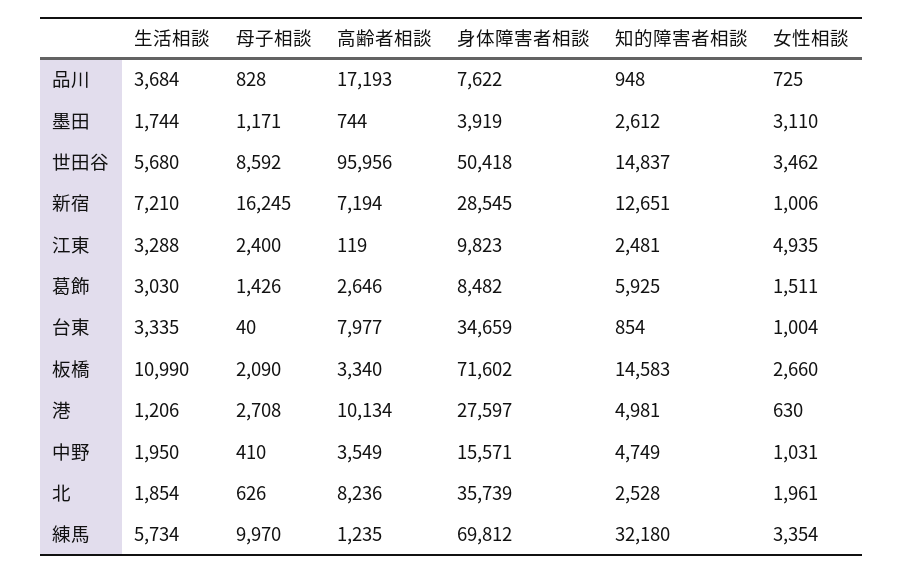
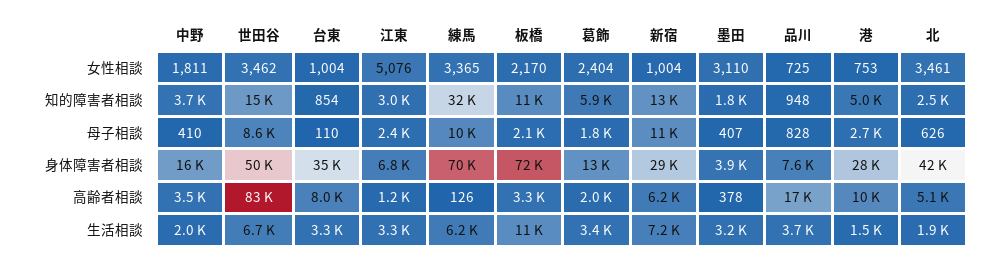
  {
    "生活相談": {
      "品川": 3684,
-     "墨田": 1744,
+     "墨田": 3200,
-     "世田谷": 5680,
+     "世田谷": 6700,
      "新宿": 7210,
      "江東": 3288,
-     "葛飾": 3030,
+     "葛飾": 3400,
      "台東": 3335,
      "板橋": 10990,
-     "港": 1206,
+     "港": 1500,
      "中野": 1950,
      "北": 1854,
-     "練馬": 5734
+     "練馬": 6200
    },
    "母子相談": {
      "品川": 828,
-     "墨田": 1171,
+     "墨田": 407,
      "世田谷": 8592,
-     "新宿": 16245,
+     "新宿": 11000,
      "江東": 2400,
-     "葛飾": 1426,
+     "葛飾": 1800,
-     "台東": 40,
+     "台東": 110,
      "板橋": 2090,
      "港": 2708,
      "中野": 410,
      "北": 626,
      "練馬": 9970
    },
    "高齢者相談": {
      "品川": 17193,
-     "墨田": 744,
+     "墨田": 378,
-     "世田谷": 95956,
+     "世田谷": 83000,
-     "新宿": 7194,
+     "新宿": 6200,
-     "江東": 119,
+     "江東": 1200,
-     "葛飾": 2646,
+     "葛飾": 2000,
      "台東": 7977,
      "板橋": 3340,
      "港": 10134,
      "中野": 3549,
-     "北": 8236,
+     "北": 5100,
-     "練馬": 1235
+     "練馬": 126
    },
    "身体障害者相談": {
      "品川": 7622,
      "墨田": 3919,
      "世田谷": 50418,
      "新宿": 28545,
-     "江東": 9823,
+     "江東": 6800,
-     "葛飾": 8482,
+     "葛飾": 13000,
      "台東": 34659,
      "板橋": 71602,
      "港": 27597,
      "中野": 15571,
-     "北": 35739,
+     "北": 42000,
      "練馬": 69812
    },
    "知的障害者相談": {
      "品川": 948,
-     "墨田": 2612,
+     "墨田": 1800,
      "世田谷": 14837,
      "新宿": 12651,
-     "江東": 2481,
+     "江東": 3000,
      "葛飾": 5925,
      "台東": 854,
-     "板橋": 14583,
+     "板橋": 11000,
      "港": 4981,
-     "中野": 4749,
+     "中野": 3700,
      "北": 2528,
      "練馬": 32180
    },
    "女性相談": {
      "品川": 725,
      "墨田": 3110,
      "世田谷": 3462,
-     "新宿": 1006,
+     "新宿": 1004,
-     "江東": 4935,
+     "江東": 5076,
-     "葛飾": 1511,
+     "葛飾": 2404,
      "台東": 1004,
-     "板橋": 2660,
+     "板橋": 2170,
-     "港": 630,
+     "港": 753,
-     "中野": 1031,
+     "中野": 1811,
-     "北": 1961,
+     "北": 3461,
-     "練馬": 3354
+     "練馬": 3365
    }
  }

